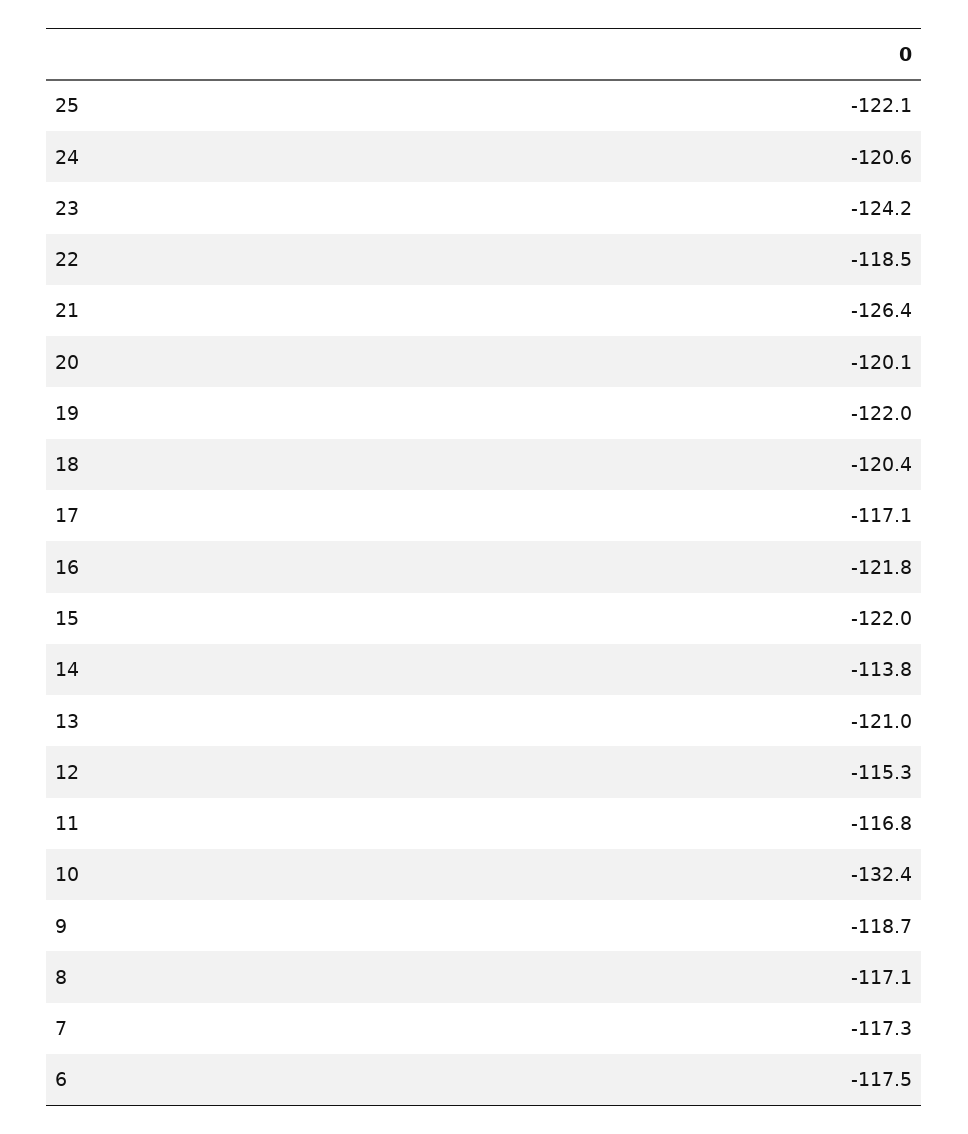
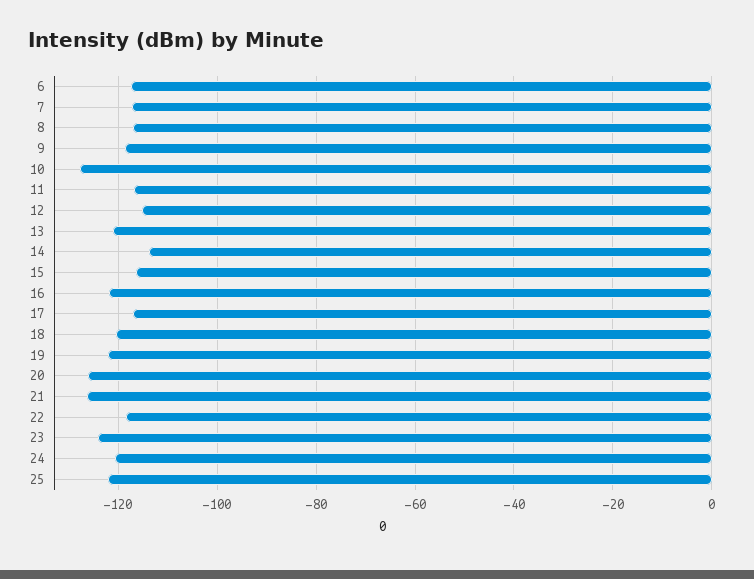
  {
    "25": -122.1,
    "24": -120.6,
    "23": -124.2,
    "22": -118.5,
    "21": -126.4,
-   "20": -120.1,
+   "20": -126,
    "19": -122,
    "18": -120.4,
    "17": -117.1,
    "16": -121.8,
-   "15": -122,
+   "15": -116,
    "14": -113.8,
    "13": -121,
    "12": -115.3,
    "11": -116.8,
-   "10": -132.4,
+   "10": -128,
    "9": -118.7,
    "8": -117.1,
    "7": -117.3,
    "6": -117.5
  }

